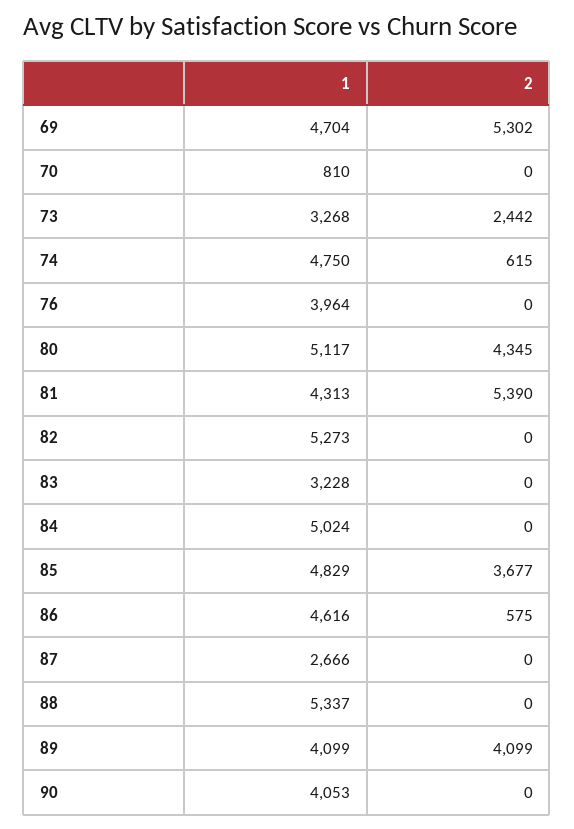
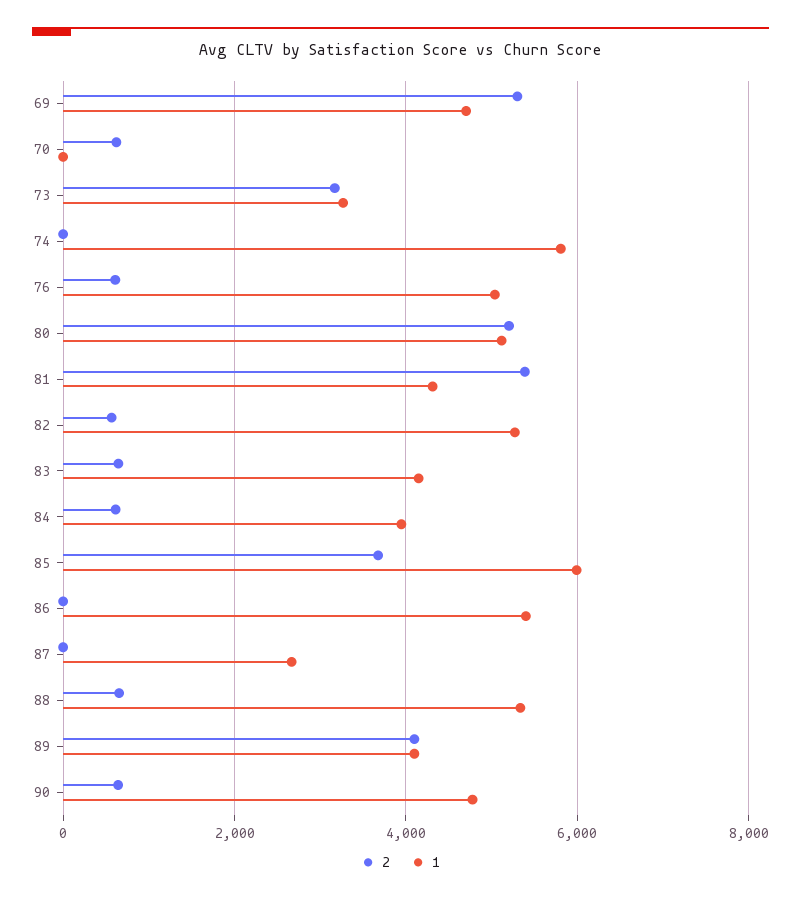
  {
    "1": {
      "69": 4704,
-     "70": 810,
+     "70": 0,
      "73": 3268,
-     "74": 4750,
+     "74": 5800,
-     "76": 3964,
+     "76": 5000,
      "80": 5117,
      "81": 4313,
      "82": 5273,
-     "83": 3228,
+     "83": 4200,
-     "84": 5024,
+     "84": 4000,
-     "85": 4829,
+     "85": 6000,
-     "86": 4616,
+     "86": 5400,
      "87": 2666,
      "88": 5337,
      "89": 4099,
-     "90": 4053
+     "90": 4800
    },
    "2": {
      "69": 5302,
-     "70": 0,
+     "70": 600,
-     "73": 2442,
+     "73": 3200,
-     "74": 615,
+     "74": 0,
-     "76": 0,
+     "76": 600,
-     "80": 4345,
+     "80": 5200,
      "81": 5390,
-     "82": 0,
+     "82": 600,
-     "83": 0,
+     "83": 600,
-     "84": 0,
+     "84": 600,
      "85": 3677,
-     "86": 575,
+     "86": 0,
      "87": 0,
-     "88": 0,
+     "88": 600,
      "89": 4099,
-     "90": 0
+     "90": 600
    }
  }

